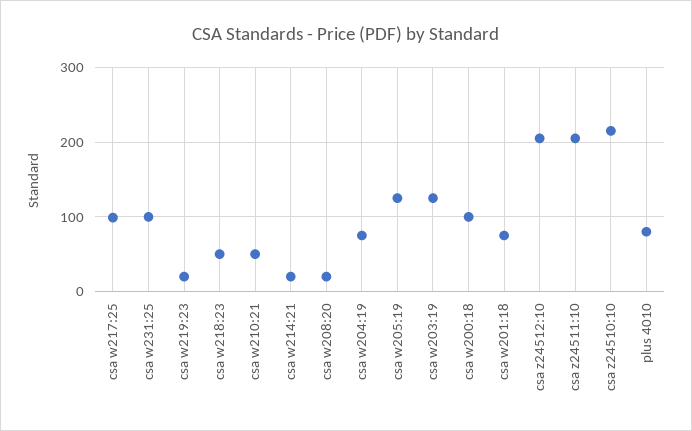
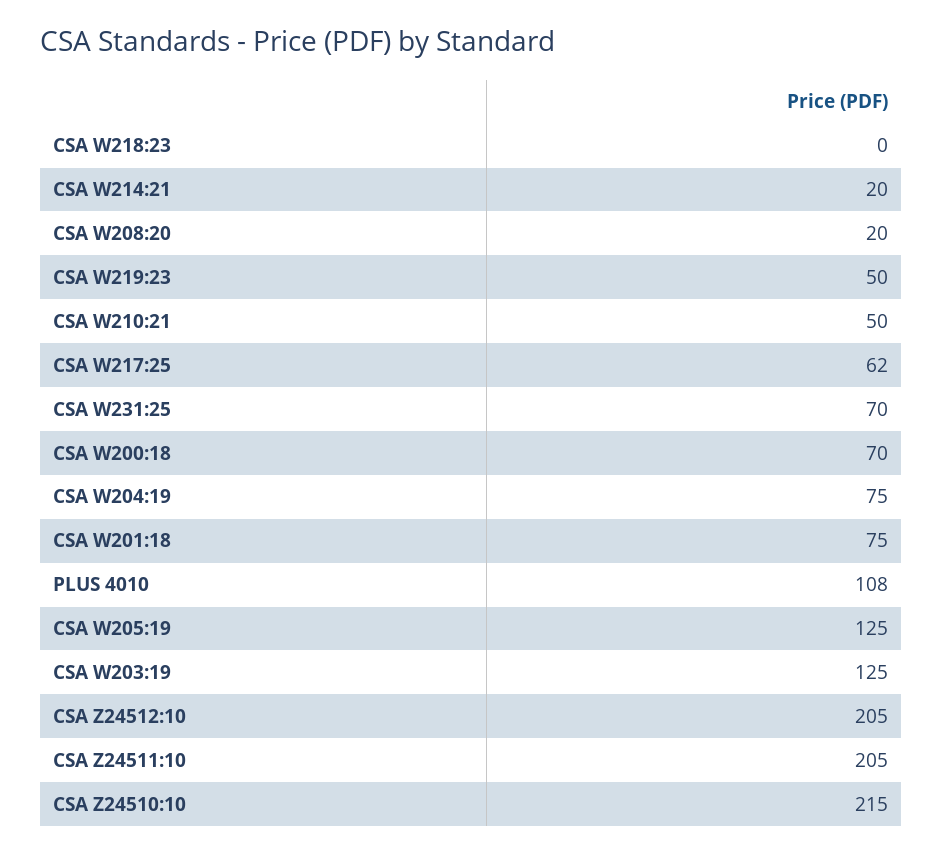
  {
-   "csa w217:25": 100,
+   "csa w217:25": 62,
-   "csa w231:25": 100,
+   "csa w231:25": 70,
-   "csa w219:23": 20,
+   "csa w219:23": 50,
-   "csa w218:23": 50,
+   "csa w218:23": 0,
    "csa w210:21": 50,
    "csa w214:21": 20,
    "csa w208:20": 20,
    "csa w204:19": 75,
    "csa w205:19": 125,
    "csa w203:19": 125,
-   "csa w200:18": 100,
+   "csa w200:18": 70,
    "csa w201:18": 75,
    "csa z24512:10": 205,
    "csa z24511:10": 205,
    "csa z24510:10": 215,
-   "plus 4010": 80
+   "plus 4010": 108
  }

